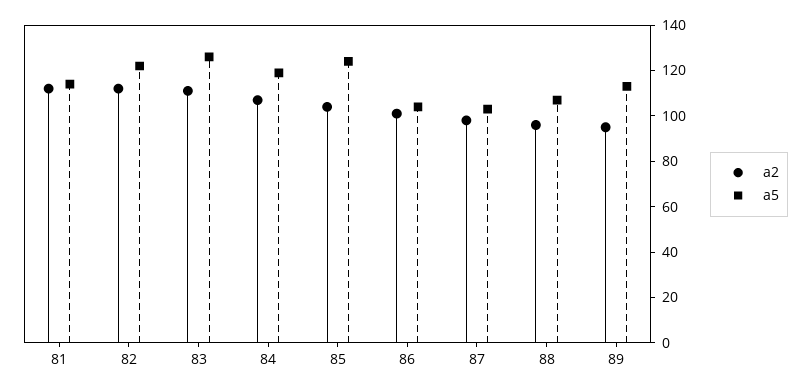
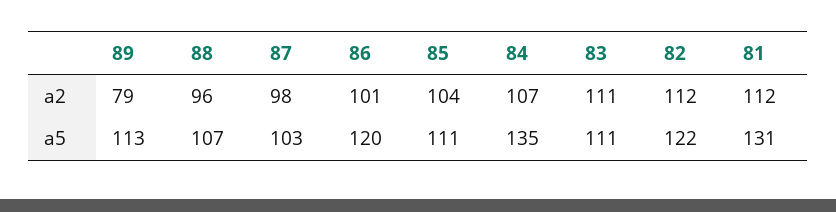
  {
    "a2": {
      "81": 112,
      "82": 112,
      "83": 111,
      "84": 107,
      "85": 104,
      "86": 101,
      "87": 98,
      "88": 96,
-     "89": 95
+     "89": 79
    },
    "a5": {
-     "81": 115,
+     "81": 131,
      "82": 122,
-     "83": 125,
+     "83": 111,
-     "84": 120,
+     "84": 135,
-     "85": 125,
+     "85": 111,
-     "86": 105,
+     "86": 120,
      "87": 103,
      "88": 107,
      "89": 113
    }
  }

